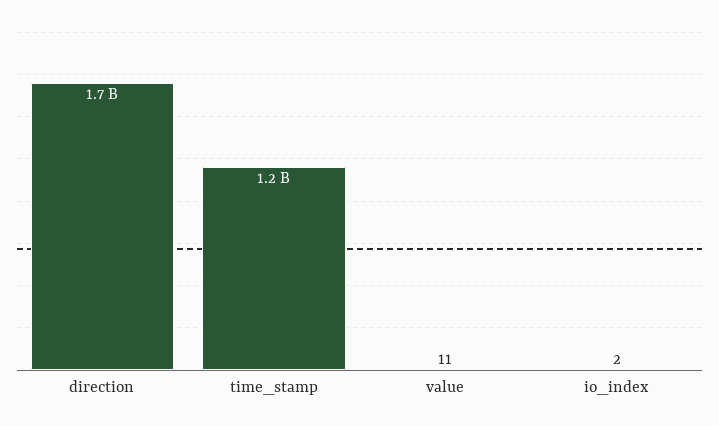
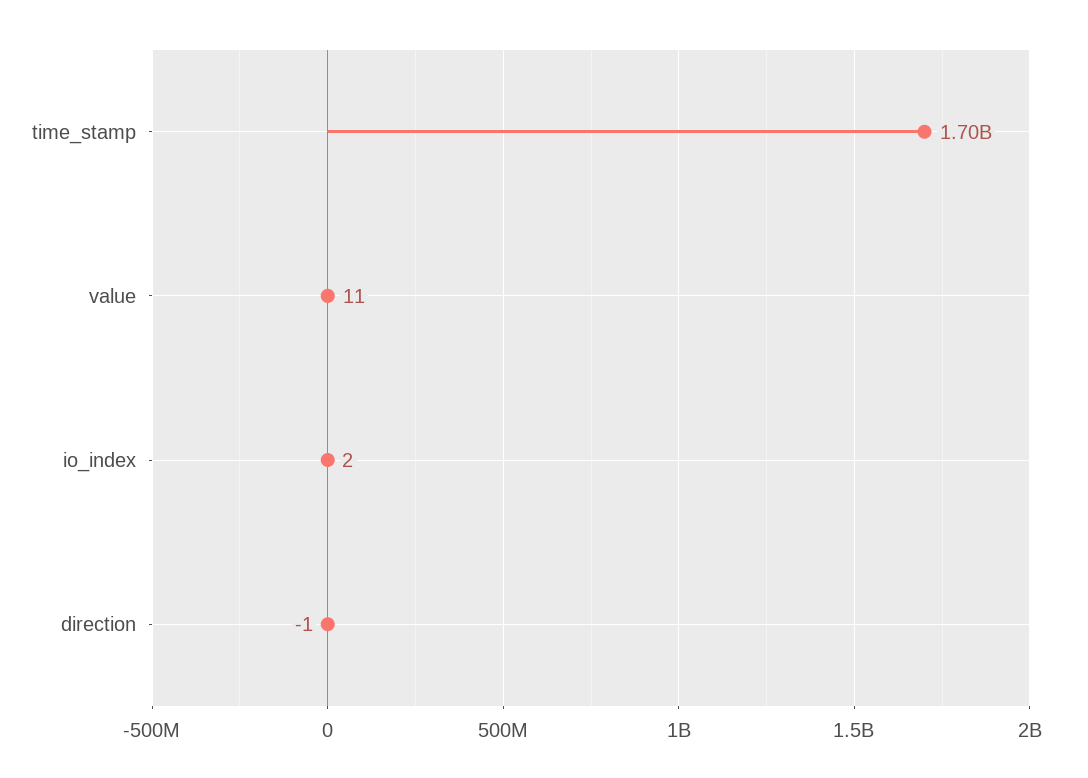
  {
-   "direction": 1700000000,
+   "direction": -1,
-   "time_stamp": 1200000000,
+   "time_stamp": 1700000000,
    "value": 11,
    "io_index": 2
  }

